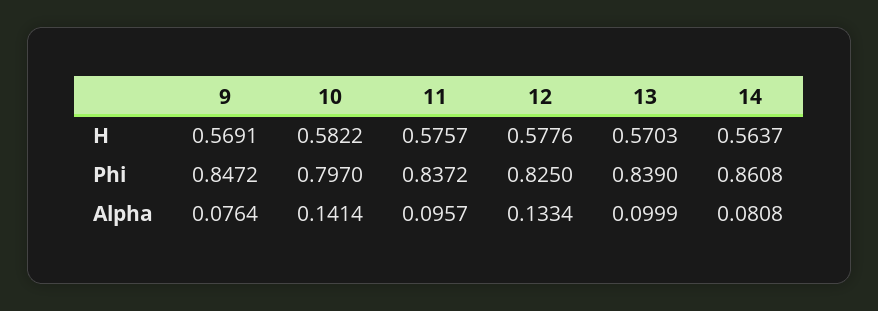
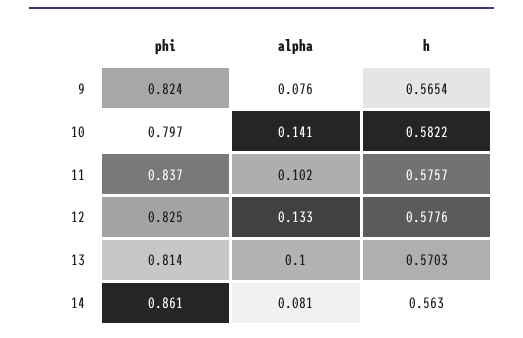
  {
    "9": {
-     "H": 0.5691,
+     "H": 0.5654,
-     "Phi": 0.8472,
+     "Phi": 0.824,
      "Alpha": 0.0764
    },
    "10": {
      "H": 0.5822,
      "Phi": 0.797,
      "Alpha": 0.1414
    },
    "11": {
      "H": 0.5757,
      "Phi": 0.8372,
-     "Alpha": 0.0957
+     "Alpha": 0.102
    },
    "12": {
      "H": 0.5776,
      "Phi": 0.825,
      "Alpha": 0.1334
    },
    "13": {
      "H": 0.5703,
-     "Phi": 0.839,
+     "Phi": 0.814,
      "Alpha": 0.0999
    },
    "14": {
-     "H": 0.5637,
+     "H": 0.563,
      "Phi": 0.8608,
      "Alpha": 0.0808
    }
  }

